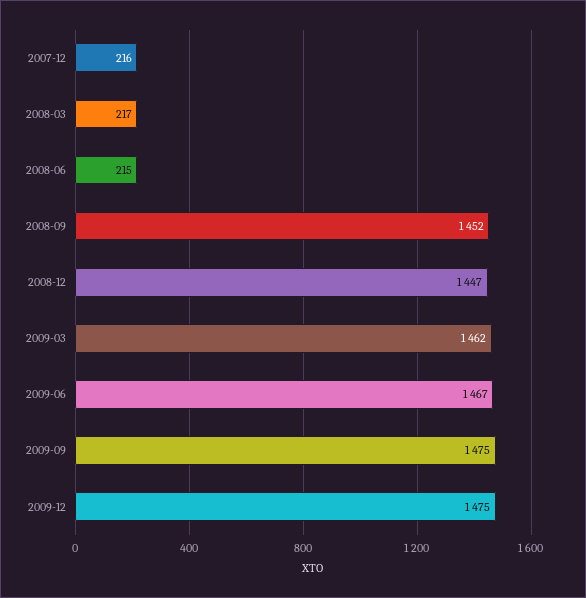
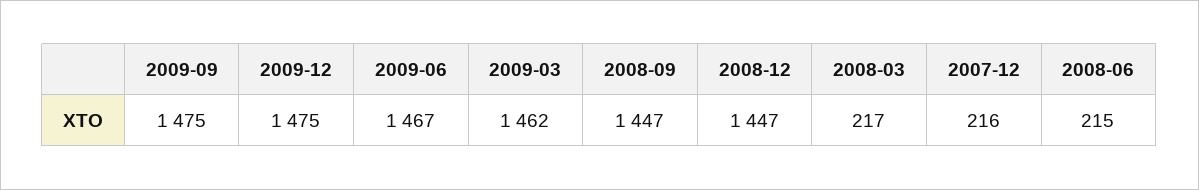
  {
    "2007-12": 216,
    "2008-03": 217,
    "2008-06": 215,
-   "2008-09": 1452,
+   "2008-09": 1447,
    "2008-12": 1447,
    "2009-03": 1462,
    "2009-06": 1467,
    "2009-09": 1475,
    "2009-12": 1475
  }

